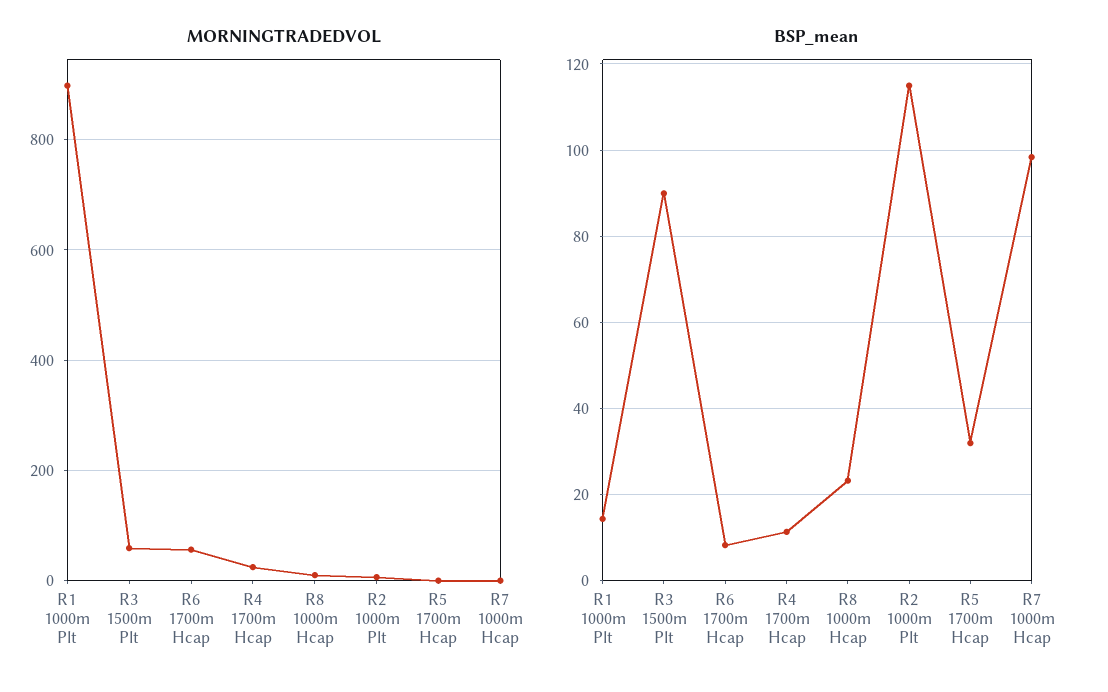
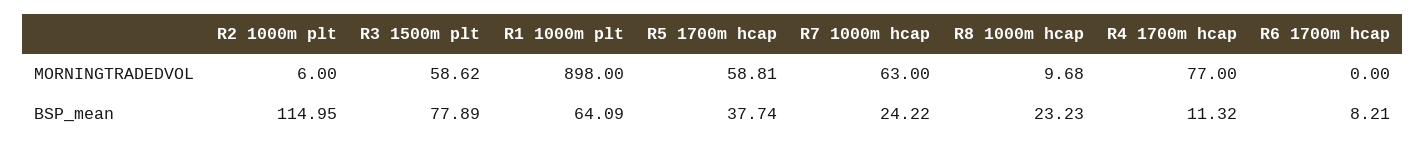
  {
    "MORNINGTRADEDVOL": {
      "R1 1000m Plt": 898,
      "R3 1500m Plt": 58.62,
-     "R6 1700m Hcap": 60,
+     "R6 1700m Hcap": 0,
-     "R4 1700m Hcap": 20,
+     "R4 1700m Hcap": 77,
      "R8 1000m Hcap": 9.68,
      "R2 1000m Plt": 6,
-     "R5 1700m Hcap": 0,
+     "R5 1700m Hcap": 58.81,
-     "R7 1000m Hcap": 0
+     "R7 1000m Hcap": 63
    },
    "BSP_mean": {
-     "R1 1000m Plt": 14,
+     "R1 1000m Plt": 64.09,
-     "R3 1500m Plt": 90,
+     "R3 1500m Plt": 77.89,
      "R6 1700m Hcap": 8.21,
      "R4 1700m Hcap": 11.32,
      "R8 1000m Hcap": 23.23,
      "R2 1000m Plt": 114.95,
-     "R5 1700m Hcap": 32,
+     "R5 1700m Hcap": 37.74,
-     "R7 1000m Hcap": 98
+     "R7 1000m Hcap": 24.22
    }
  }

